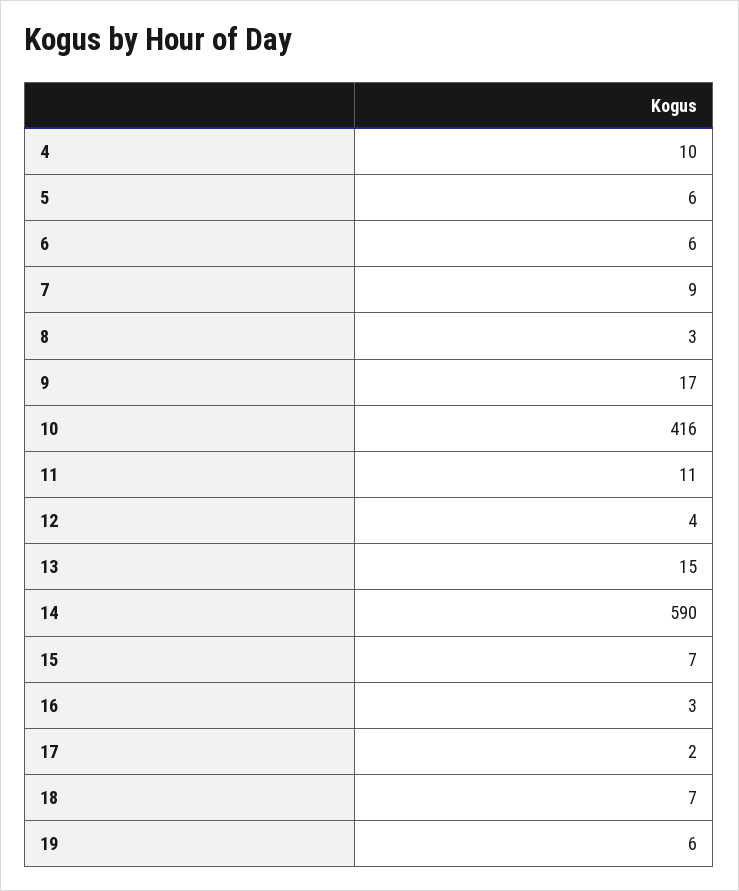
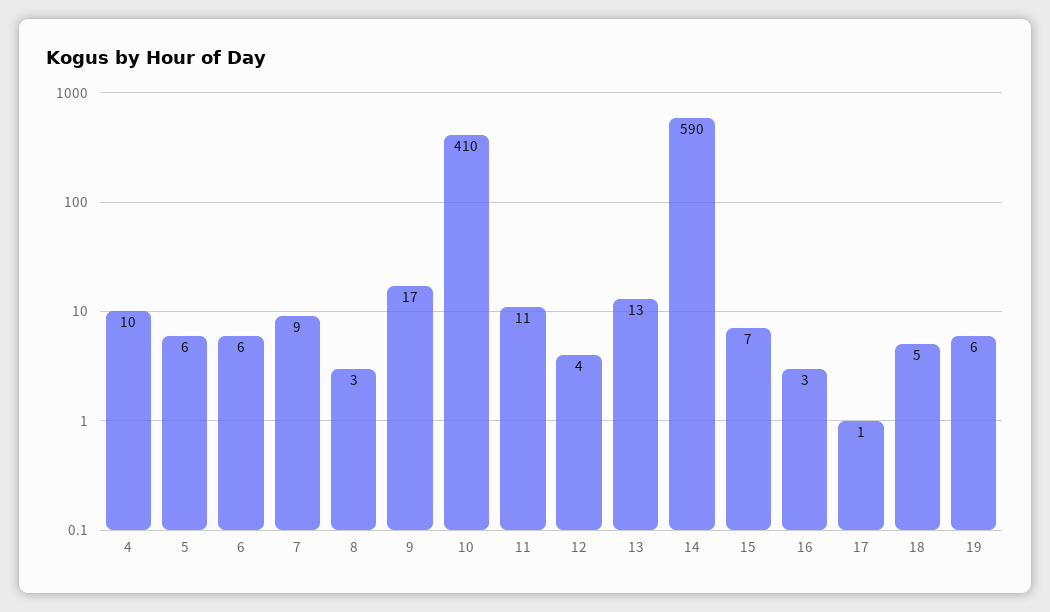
  {
    "4": 10,
    "5": 6,
    "6": 6,
    "7": 9,
    "8": 3,
    "9": 17,
-   "10": 416,
+   "10": 410,
    "11": 11,
    "12": 4,
-   "13": 15,
+   "13": 13,
    "14": 590,
    "15": 7,
    "16": 3,
-   "17": 2,
+   "17": 1,
-   "18": 7,
+   "18": 5,
    "19": 6
  }

